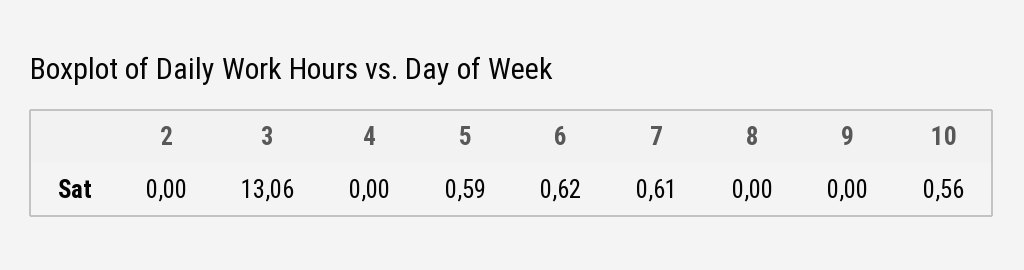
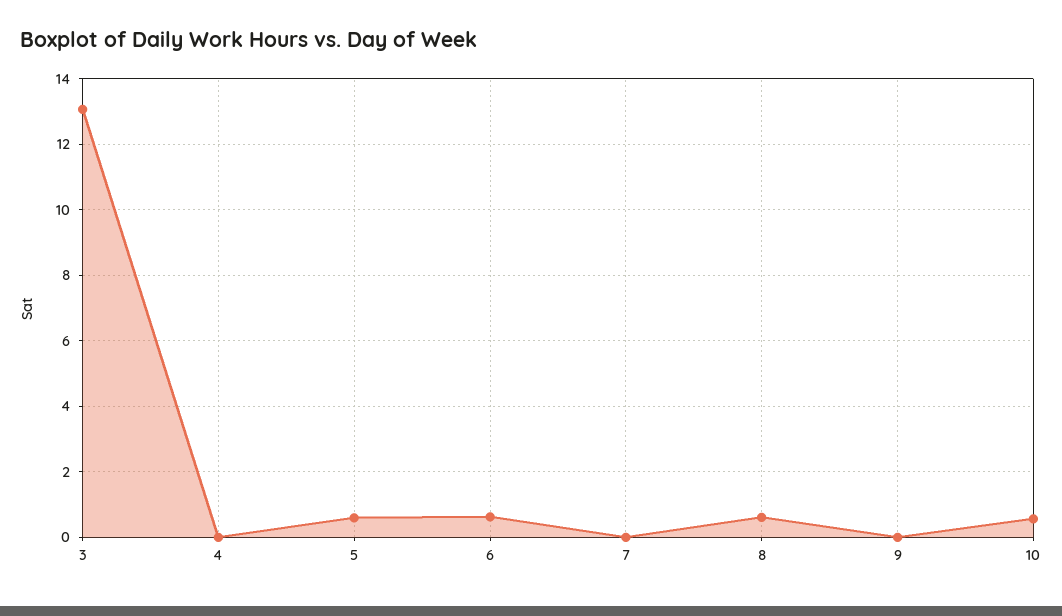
  {
-   "2": 0,
    "3": 13.06,
    "4": 0,
    "5": 0.59,
    "6": 0.62,
-   "7": 0.61,
+   "7": 0,
-   "8": 0,
+   "8": 0.6,
    "9": 0,
    "10": 0.56
  }

